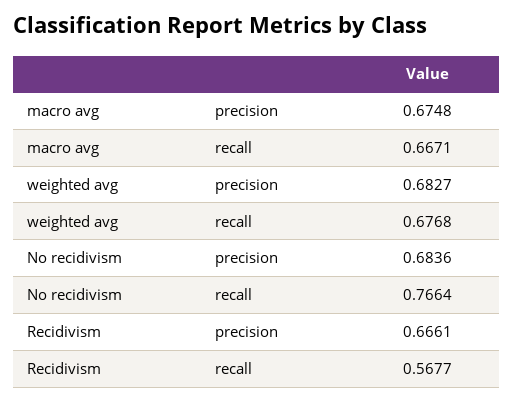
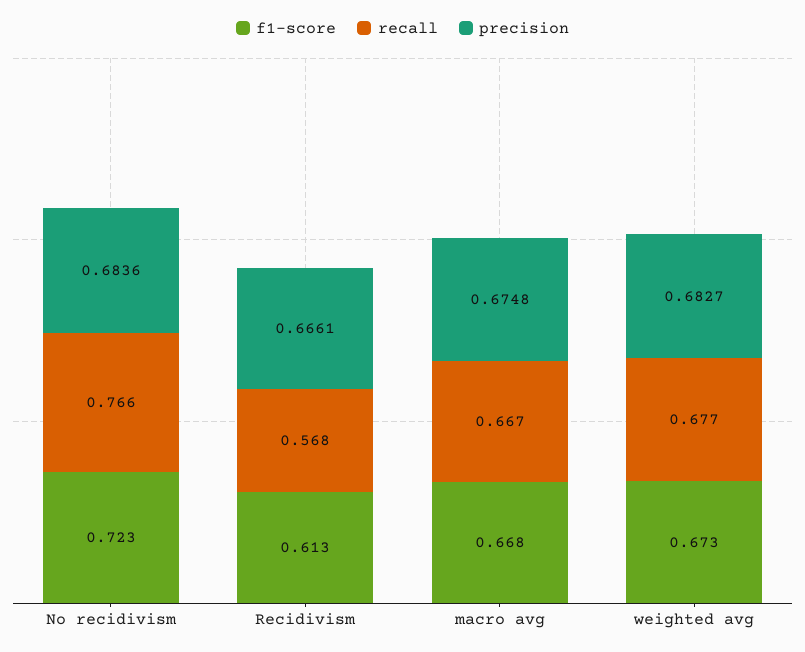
  {
    "precision": {
      "macro avg": 0.6748,
      "weighted avg": 0.6827,
      "No recidivism": 0.6836,
      "Recidivism": 0.6661
    },
    "recall": {
      "macro avg": 0.6671,
      "weighted avg": 0.6768,
      "No recidivism": 0.7664,
      "Recidivism": 0.5677
-   }
+   },
+   "f1-score": {
+     "No recidivism": 0.723,
+     "Recidivism": 0.613,
+     "macro avg": 0.668,
+     "weighted avg": 0.673
+   }
  }

